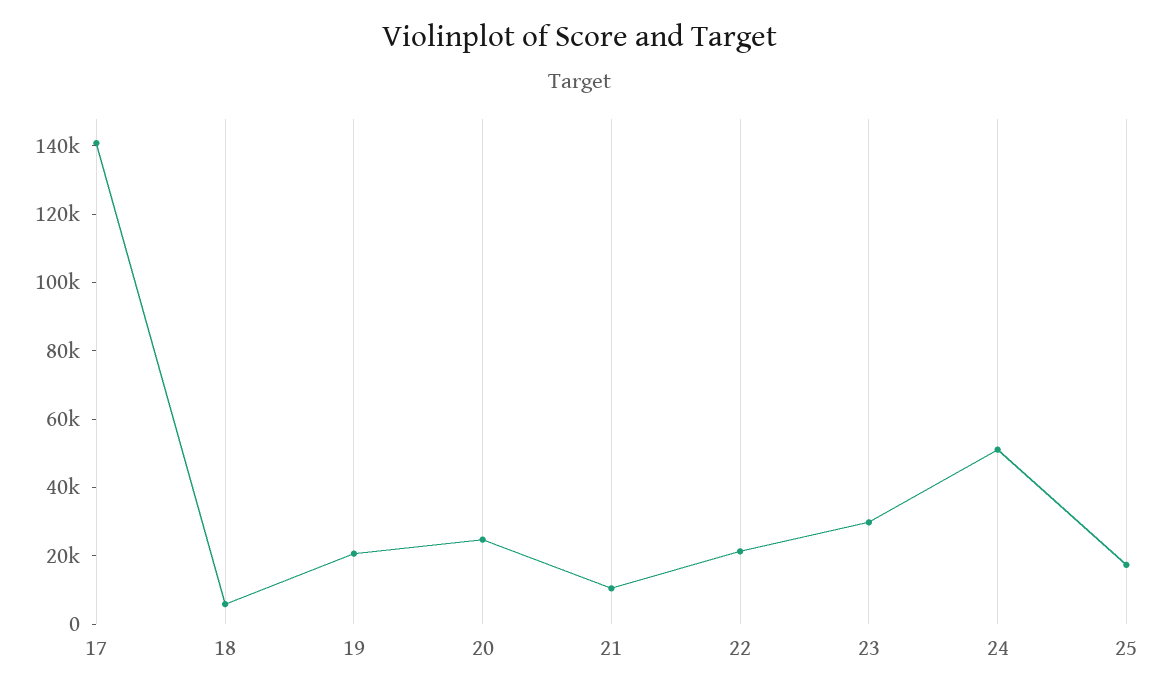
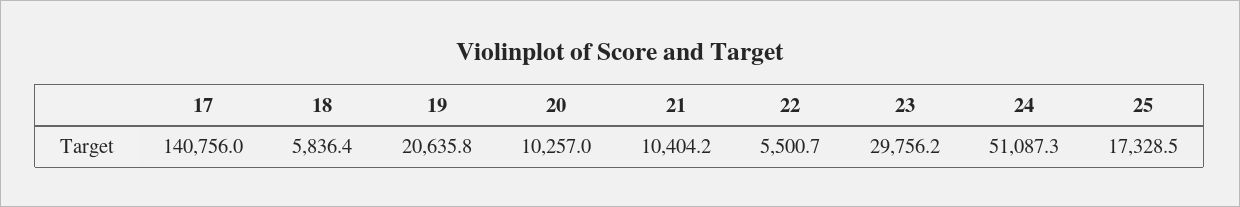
  {
    "17": 140756,
    "18": 5836.4,
    "19": 20635.8,
-   "20": 25000,
+   "20": 10257,
    "21": 10404.2,
-   "22": 20000,
+   "22": 5500.7,
    "23": 29756.2,
    "24": 51087.3,
    "25": 17328.5
  }

